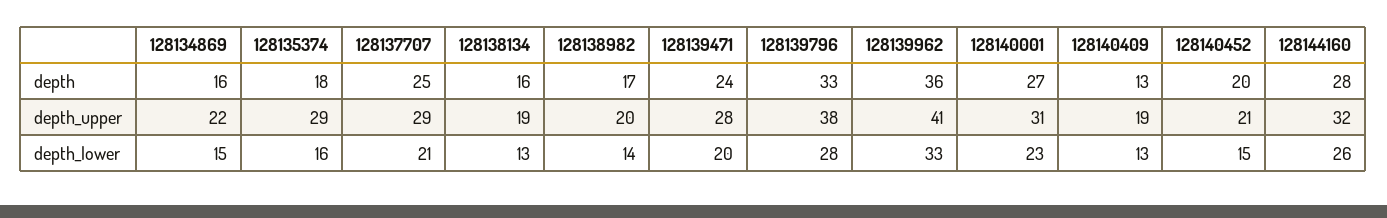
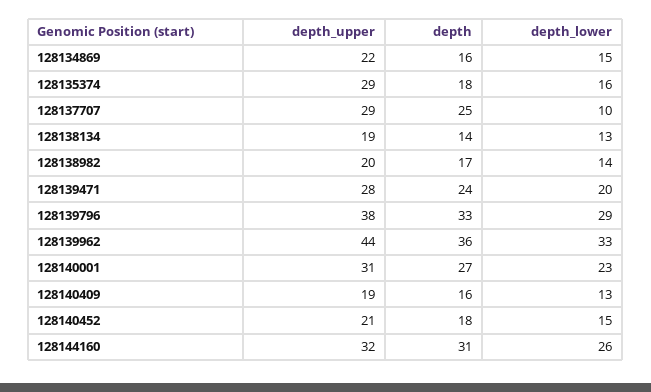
  {
    "128134869": {
      "depth": 16,
      "depth_upper": 22,
      "depth_lower": 15
    },
    "128135374": {
      "depth": 18,
      "depth_upper": 29,
      "depth_lower": 16
    },
    "128137707": {
      "depth": 25,
      "depth_upper": 29,
-     "depth_lower": 21
+     "depth_lower": 10
    },
    "128138134": {
-     "depth": 16,
+     "depth": 14,
      "depth_upper": 19,
      "depth_lower": 13
    },
    "128138982": {
      "depth": 17,
      "depth_upper": 20,
      "depth_lower": 14
    },
    "128139471": {
      "depth": 24,
      "depth_upper": 28,
      "depth_lower": 20
    },
    "128139796": {
      "depth": 33,
      "depth_upper": 38,
-     "depth_lower": 28
+     "depth_lower": 29
    },
    "128139962": {
      "depth": 36,
-     "depth_upper": 41,
+     "depth_upper": 44,
      "depth_lower": 33
    },
    "128140001": {
      "depth": 27,
      "depth_upper": 31,
      "depth_lower": 23
    },
    "128140409": {
-     "depth": 13,
+     "depth": 16,
      "depth_upper": 19,
      "depth_lower": 13
    },
    "128140452": {
-     "depth": 20,
+     "depth": 18,
      "depth_upper": 21,
      "depth_lower": 15
    },
    "128144160": {
-     "depth": 28,
+     "depth": 31,
      "depth_upper": 32,
      "depth_lower": 26
    }
  }

